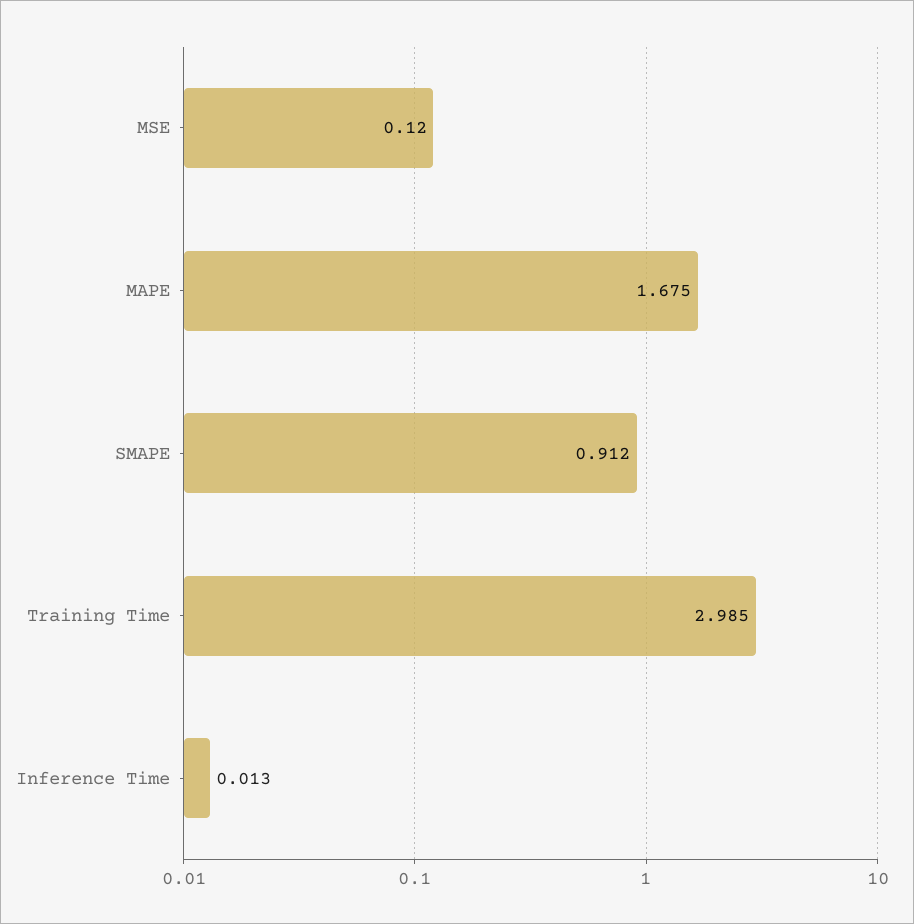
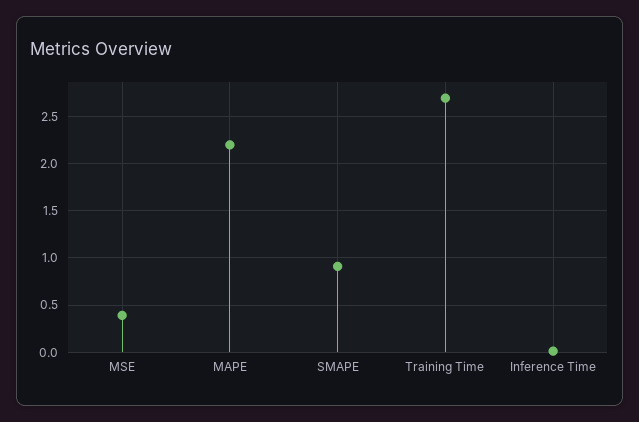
  {
-   "MSE": 0.12,
+   "MSE": 0.4,
-   "MAPE": 1.675,
+   "MAPE": 2.2,
    "SMAPE": 0.912,
-   "Training Time": 2.985,
+   "Training Time": 2.7,
    "Inference Time": 0.013
  }

